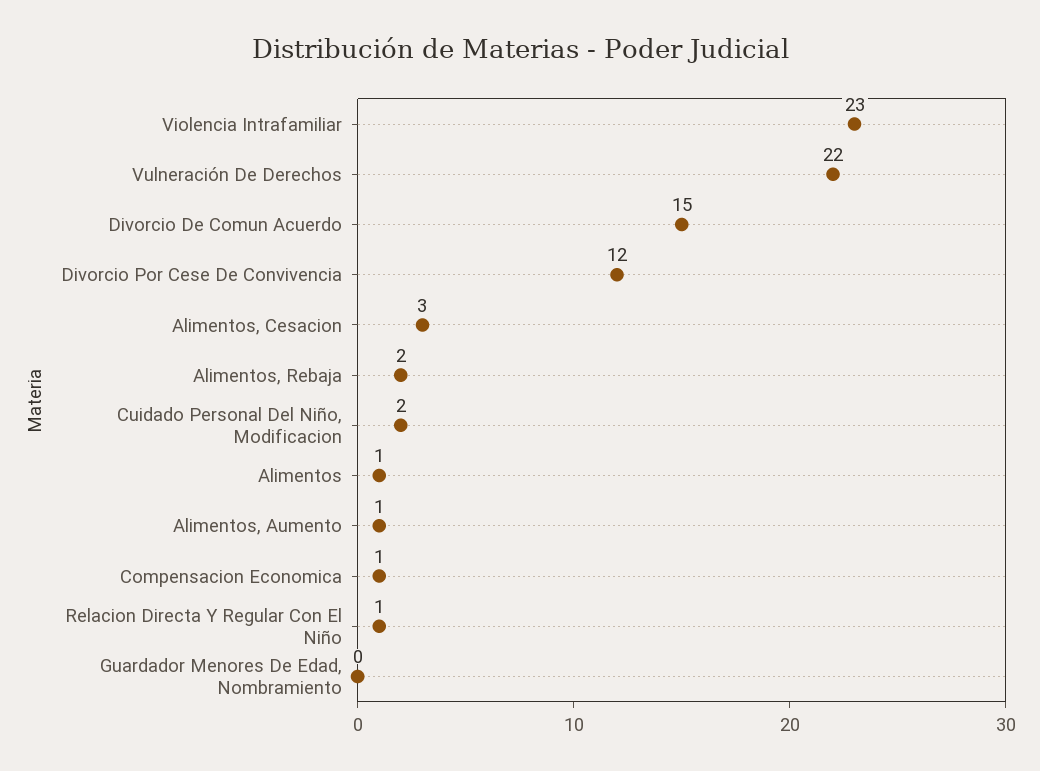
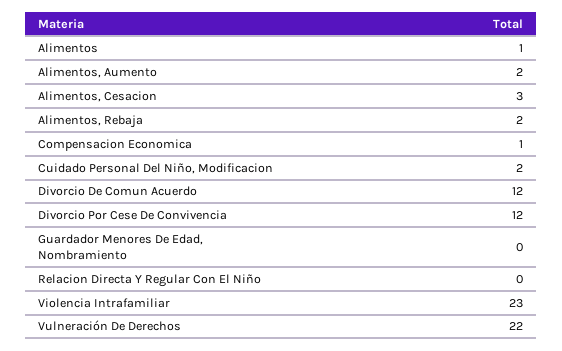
  {
    "Violencia Intrafamiliar": 23,
    "Vulneración De Derechos": 22,
-   "Divorcio De Comun Acuerdo": 15,
+   "Divorcio De Comun Acuerdo": 12,
    "Divorcio Por Cese De Convivencia": 12,
    "Alimentos, Cesacion": 3,
    "Alimentos, Rebaja": 2,
    "Cuidado Personal Del Niño, Modificacion": 2,
    "Alimentos": 1,
-   "Alimentos, Aumento": 1,
+   "Alimentos, Aumento": 2,
    "Compensacion Economica": 1,
-   "Relacion Directa Y Regular Con El Niño": 1,
+   "Relacion Directa Y Regular Con El Niño": 0,
    "Guardador Menores De Edad, Nombramiento": 0
  }

